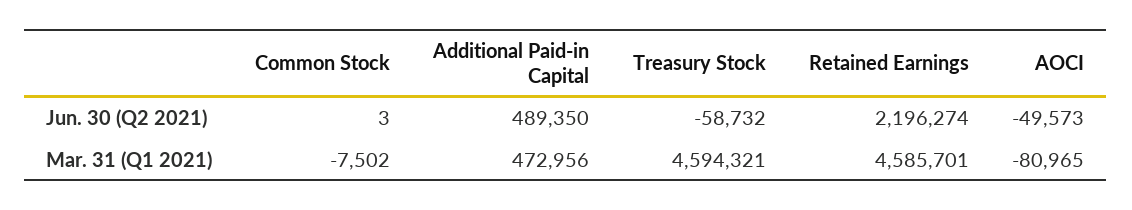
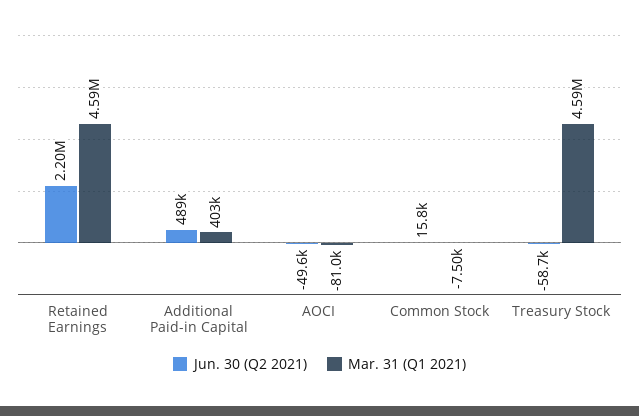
  {
    "Jun. 30 (Q2 2021)": {
-     "Common Stock": 3,
+     "Common Stock": 15800,
      "Additional Paid-in Capital": 489350,
      "Treasury Stock": -58732,
      "Retained Earnings": 2196274,
      "AOCI": -49573
    },
    "Mar. 31 (Q1 2021)": {
      "Common Stock": -7502,
-     "Additional Paid-in Capital": 472956,
+     "Additional Paid-in Capital": 403000,
      "Treasury Stock": 4594321,
      "Retained Earnings": 4585701,
      "AOCI": -80965
    }
  }

